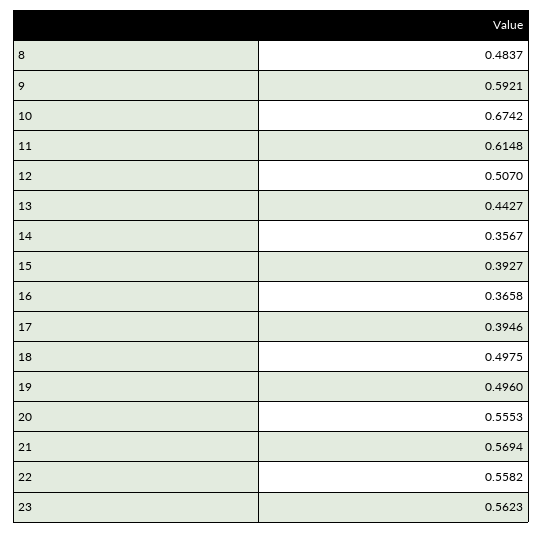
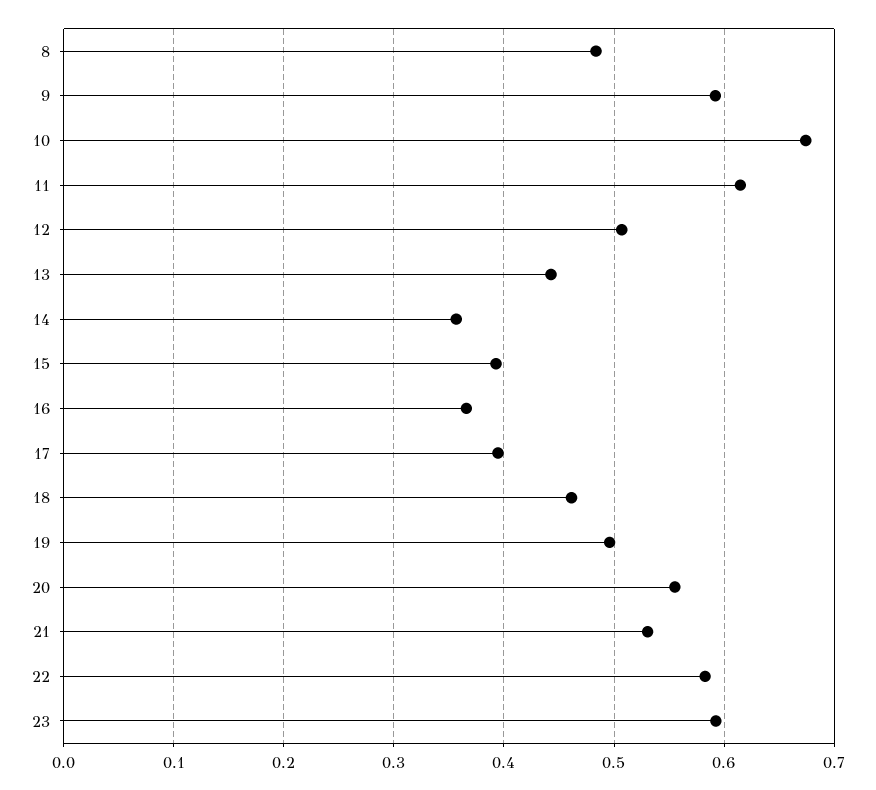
  {
    "8": 0.4837,
    "9": 0.5921,
    "10": 0.6742,
    "11": 0.6148,
    "12": 0.507,
    "13": 0.4427,
    "14": 0.3567,
    "15": 0.3927,
    "16": 0.3658,
    "17": 0.3946,
-   "18": 0.4975,
+   "18": 0.46,
    "19": 0.496,
    "20": 0.5553,
-   "21": 0.5694,
+   "21": 0.53,
-   "22": 0.5582,
+   "22": 0.58,
-   "23": 0.5623
+   "23": 0.59
  }

